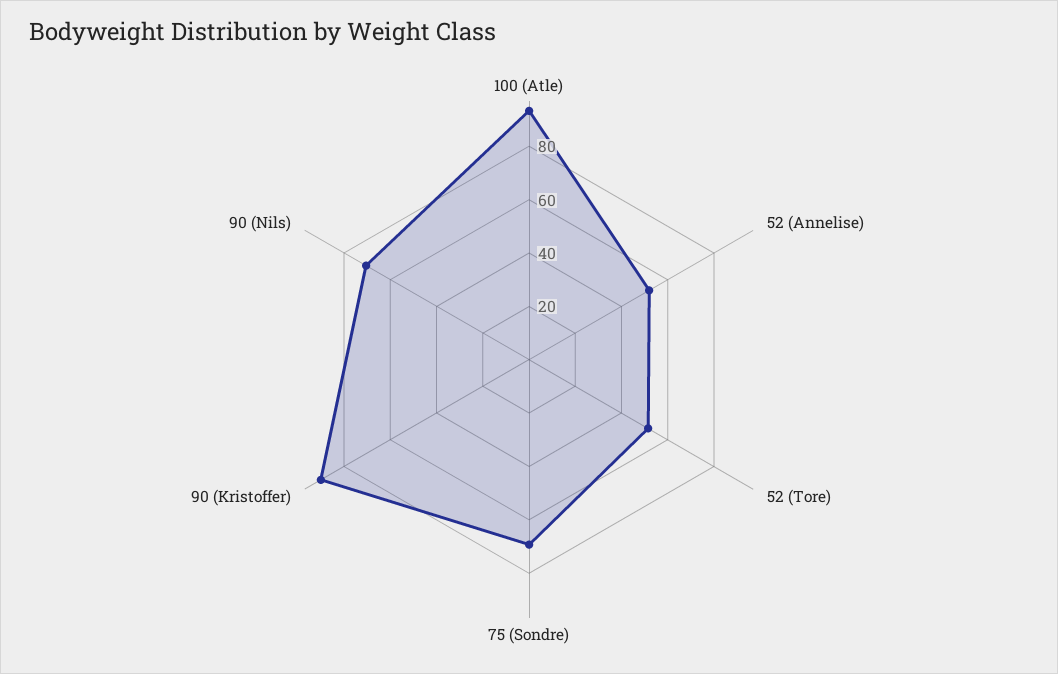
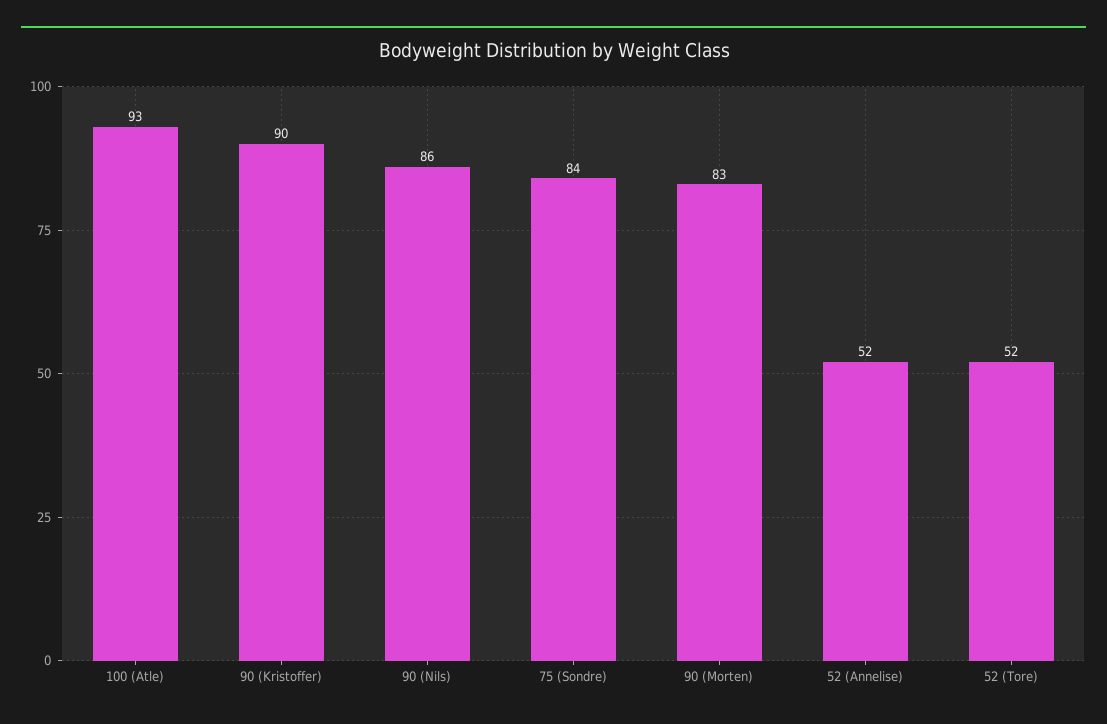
  {
    "100 (Atle)": 93,
    "52 (Annelise)": 52,
    "52 (Tore)": 52,
-   "75 (Sondre)": 70,
+   "75 (Sondre)": 84,
    "90 (Kristoffer)": 90,
-   "90 (Nils)": 70
+   "90 (Nils)": 86,
+   "90 (Morten)": 83
  }

